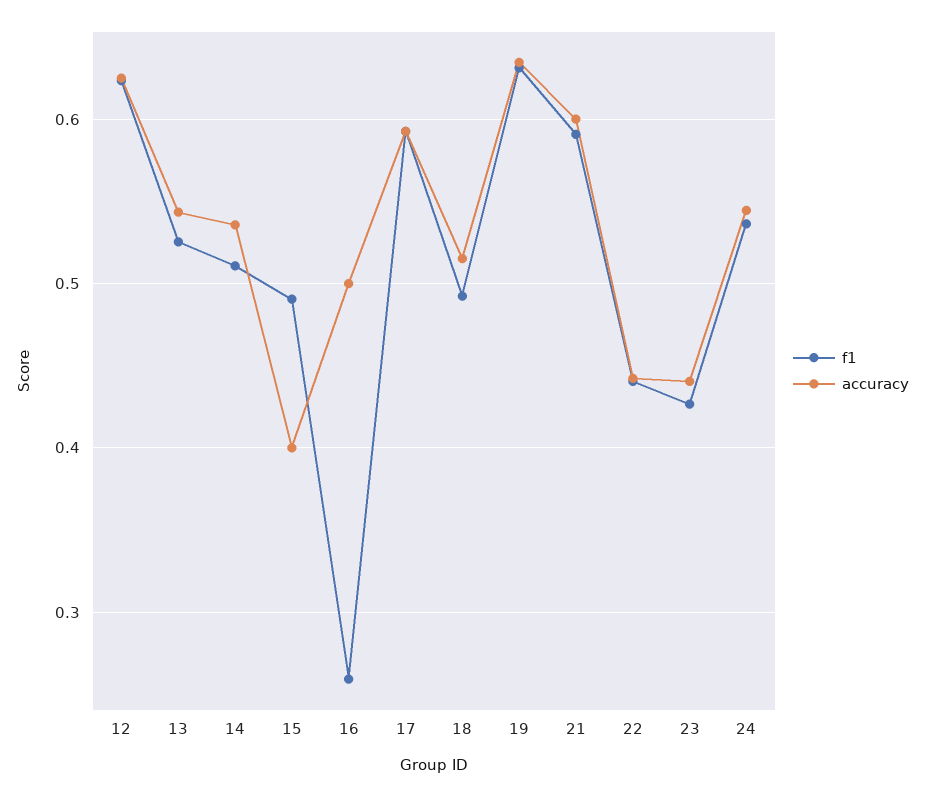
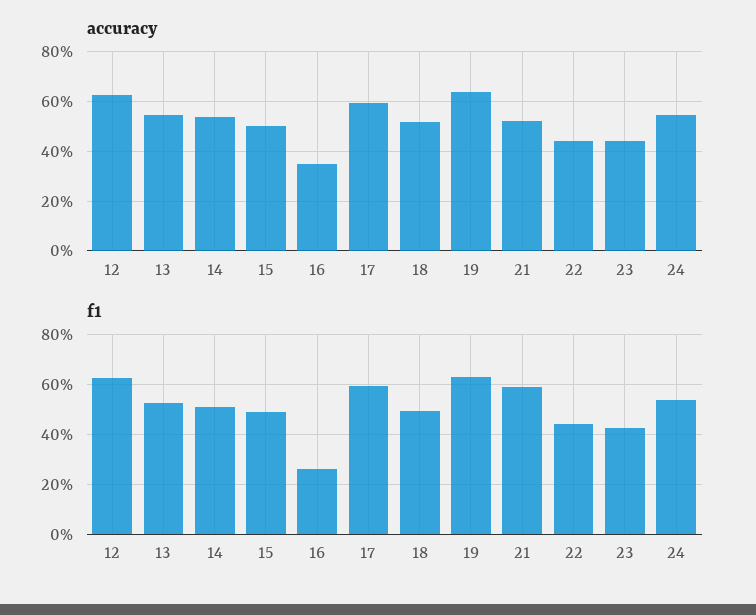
  {
    "f1": {
      "12": 0.62,
      "13": 0.53,
      "14": 0.51,
      "15": 0.49,
      "16": 0.26,
      "17": 0.59,
      "18": 0.49,
      "19": 0.63,
      "21": 0.59,
      "22": 0.44,
      "23": 0.43,
      "24": 0.54
    },
    "accuracy": {
      "12": 0.63,
      "13": 0.54,
      "14": 0.54,
-     "15": 0.4,
+     "15": 0.5,
-     "16": 0.5,
+     "16": 0.35,
      "17": 0.59,
      "18": 0.52,
      "19": 0.63,
-     "21": 0.6,
+     "21": 0.525,
      "22": 0.44,
      "23": 0.44,
      "24": 0.54
    }
  }

